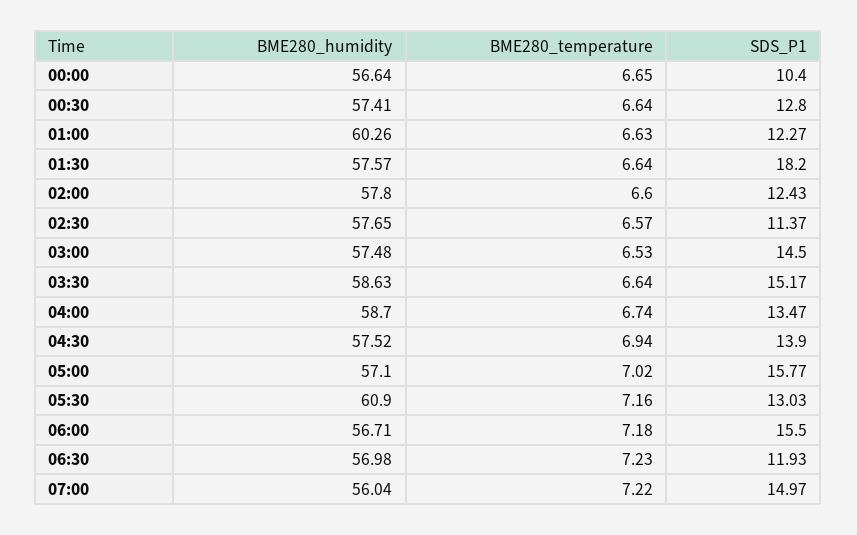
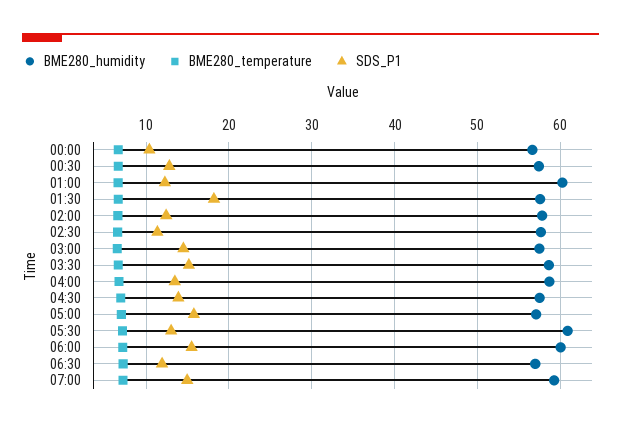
  {
    "BME280_humidity": {
      "00:00": 56.64,
      "00:30": 57.41,
      "01:00": 60.26,
      "01:30": 57.57,
      "02:00": 57.8,
      "02:30": 57.65,
      "03:00": 57.48,
      "03:30": 58.63,
      "04:00": 58.7,
      "04:30": 57.52,
      "05:00": 57.1,
      "05:30": 60.9,
-     "06:00": 56.71,
+     "06:00": 60,
      "06:30": 56.98,
-     "07:00": 56.04
+     "07:00": 59
    },
    "BME280_temperature": {
      "00:00": 6.65,
      "00:30": 6.64,
      "01:00": 6.63,
      "01:30": 6.64,
      "02:00": 6.6,
      "02:30": 6.57,
      "03:00": 6.53,
      "03:30": 6.64,
      "04:00": 6.74,
      "04:30": 6.94,
      "05:00": 7.02,
      "05:30": 7.16,
      "06:00": 7.18,
      "06:30": 7.23,
      "07:00": 7.22
    },
    "SDS_P1": {
      "00:00": 10.4,
      "00:30": 12.8,
      "01:00": 12.27,
      "01:30": 18.2,
      "02:00": 12.43,
      "02:30": 11.37,
      "03:00": 14.5,
      "03:30": 15.17,
      "04:00": 13.47,
      "04:30": 13.9,
      "05:00": 15.77,
      "05:30": 13.03,
      "06:00": 15.5,
      "06:30": 11.93,
      "07:00": 14.97
    }
  }

